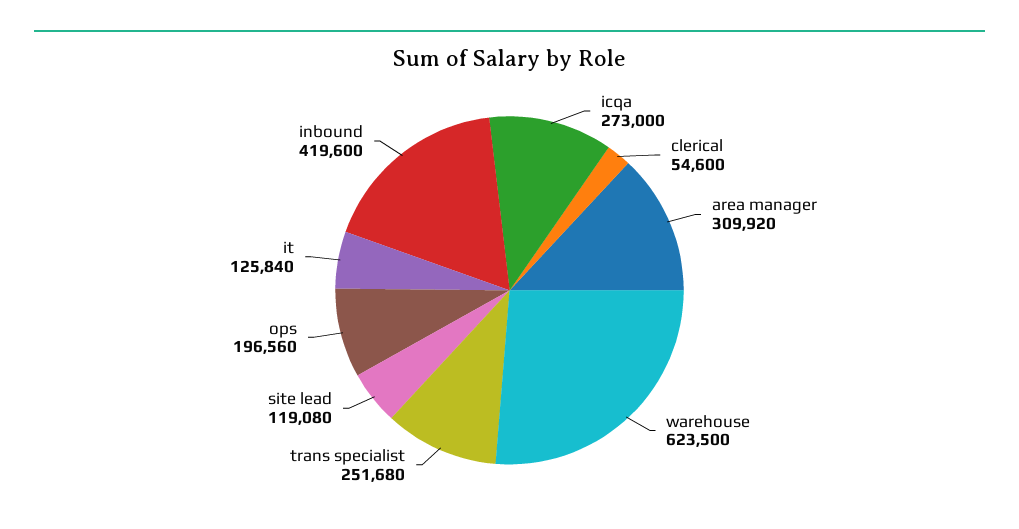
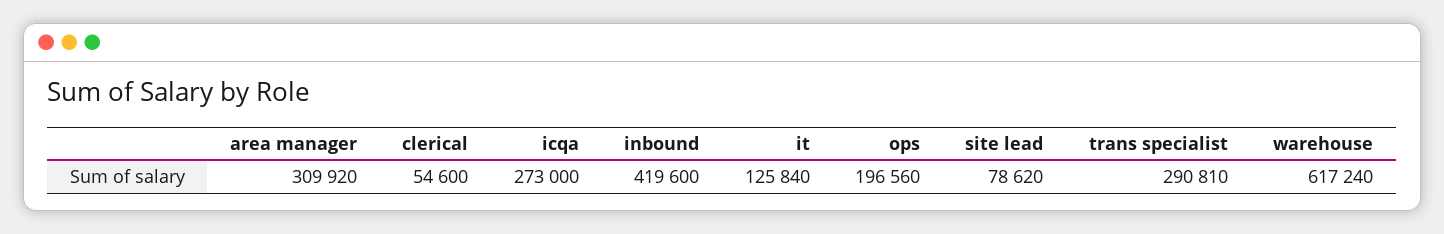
  {
    "icqa": 273000,
    "clerical": 54600,
    "area manager": 309920,
-   "warehouse": 623500,
+   "warehouse": 617240,
-   "trans specialist": 251680,
+   "trans specialist": 290810,
-   "site lead": 119080,
+   "site lead": 78620,
    "ops": 196560,
    "it": 125840,
    "inbound": 419600
  }

